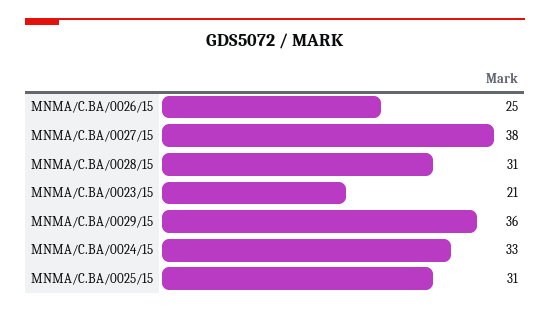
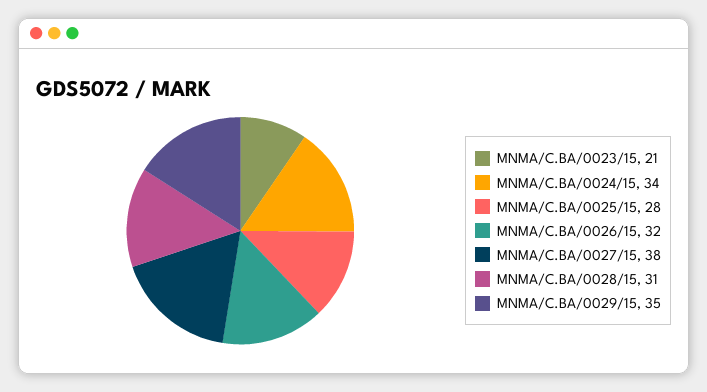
  {
-   "MNMA/C.BA/0026/15": 25,
+   "MNMA/C.BA/0026/15": 32,
    "MNMA/C.BA/0027/15": 38,
    "MNMA/C.BA/0028/15": 31,
    "MNMA/C.BA/0023/15": 21,
-   "MNMA/C.BA/0029/15": 36,
+   "MNMA/C.BA/0029/15": 35,
-   "MNMA/C.BA/0024/15": 33,
+   "MNMA/C.BA/0024/15": 34,
-   "MNMA/C.BA/0025/15": 31
+   "MNMA/C.BA/0025/15": 28
  }

